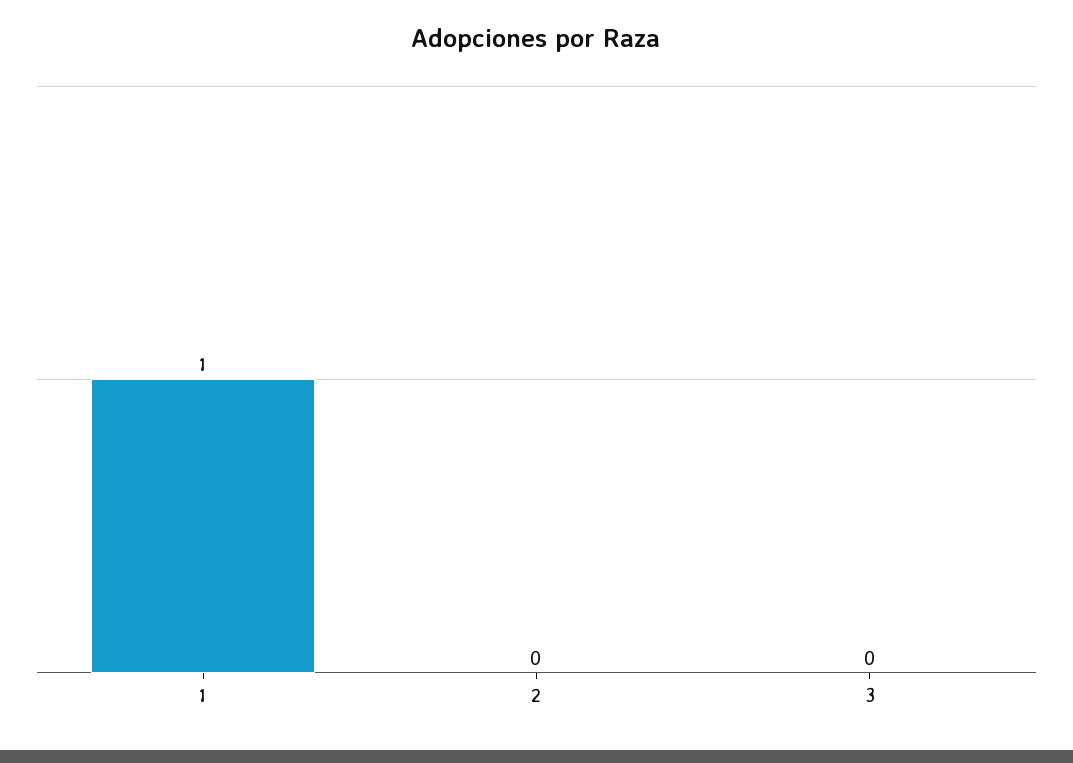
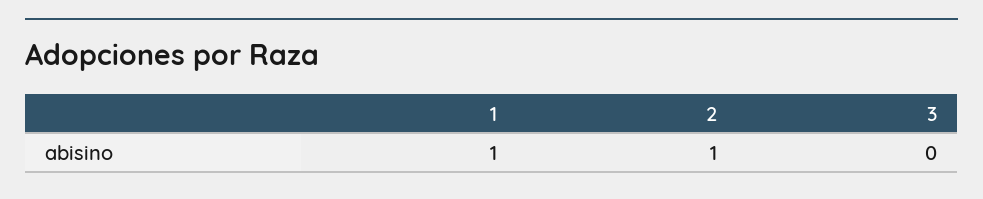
  {
    "1": 1,
-   "2": 0,
+   "2": 1,
    "3": 0
  }

